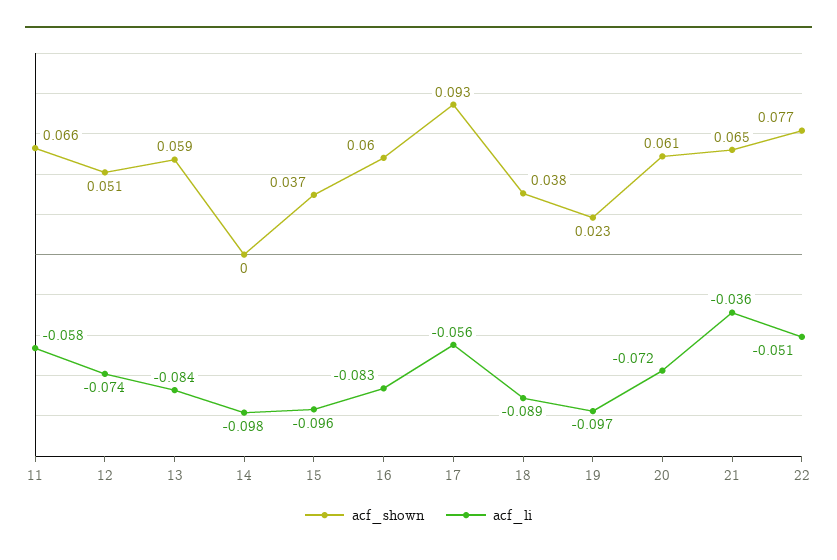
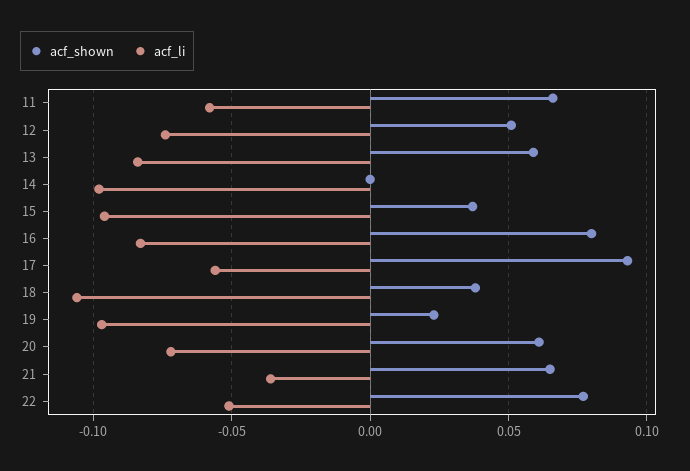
  {
    "acf_shown": {
      "11": 0.066,
      "12": 0.051,
      "13": 0.059,
      "14": 0,
      "15": 0.037,
-     "16": 0.06,
+     "16": 0.08,
      "17": 0.093,
      "18": 0.038,
      "19": 0.023,
      "20": 0.061,
      "21": 0.065,
      "22": 0.077
    },
    "acf_li": {
      "11": -0.058,
      "12": -0.074,
      "13": -0.084,
      "14": -0.098,
      "15": -0.096,
      "16": -0.083,
      "17": -0.056,
-     "18": -0.089,
+     "18": -0.105,
      "19": -0.097,
      "20": -0.072,
      "21": -0.036,
      "22": -0.051
    }
  }

